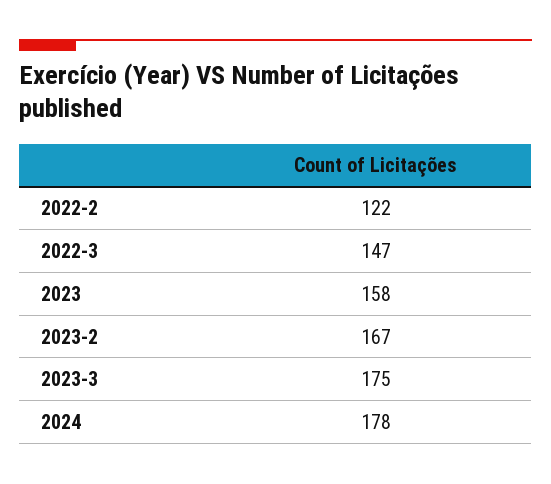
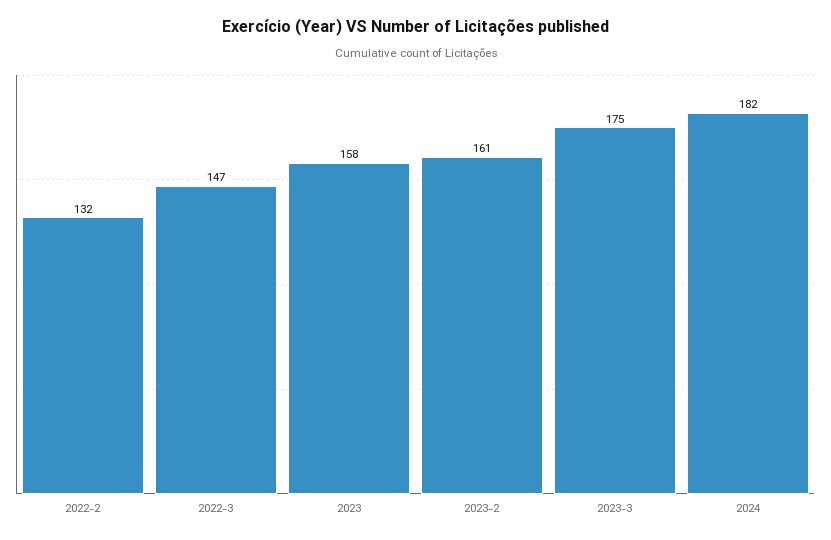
  {
-   "2022-2": 122,
+   "2022-2": 132,
    "2022-3": 147,
    "2023": 158,
-   "2023-2": 167,
+   "2023-2": 161,
    "2023-3": 175,
-   "2024": 178
+   "2024": 182
  }

